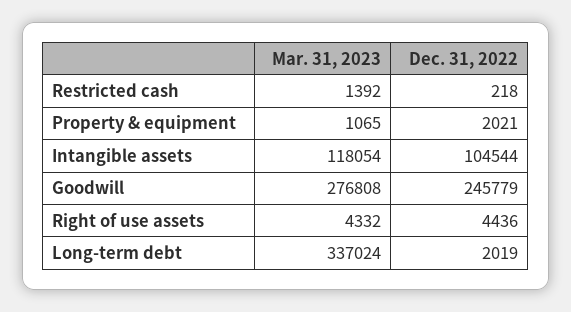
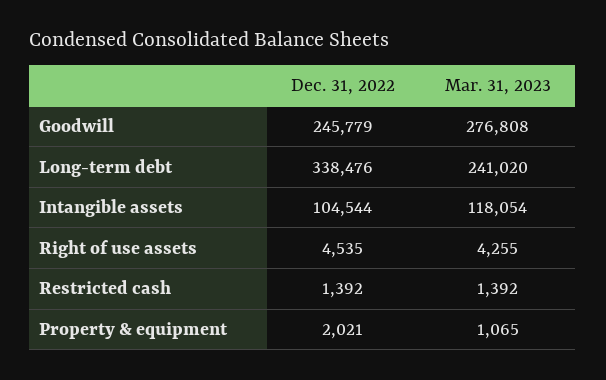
  {
    "Mar. 31, 2023": {
      "Restricted cash": 1392,
      "Property & equipment": 1065,
      "Intangible assets": 118054,
      "Goodwill": 276808,
-     "Right of use assets": 4332,
+     "Right of use assets": 4255,
-     "Long-term debt": 337024
+     "Long-term debt": 241020
    },
    "Dec. 31, 2022": {
-     "Restricted cash": 218,
+     "Restricted cash": 1392,
      "Property & equipment": 2021,
      "Intangible assets": 104544,
      "Goodwill": 245779,
-     "Right of use assets": 4436,
+     "Right of use assets": 4535,
-     "Long-term debt": 2019
+     "Long-term debt": 338476
    }
  }

